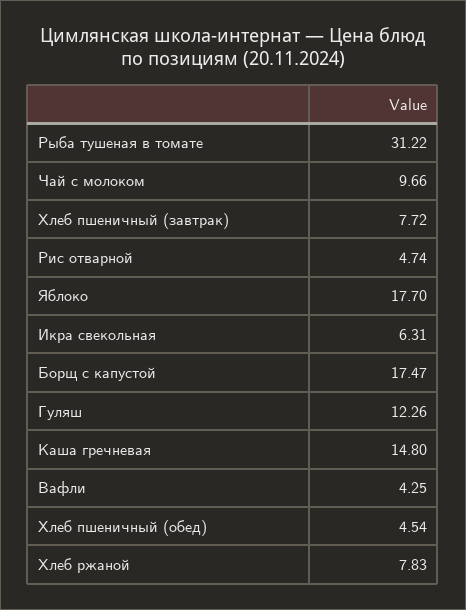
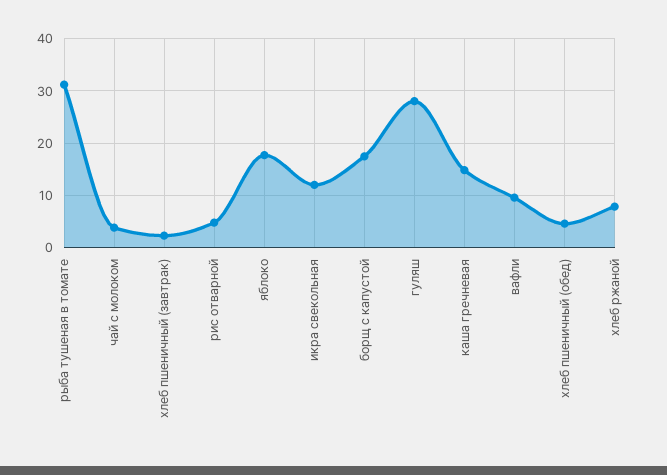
  {
    "Рыба тушеная в томате": 31.22,
-   "Чай с молоком": 9.66,
+   "Чай с молоком": 4,
-   "Хлеб пшеничный (завтрак)": 7.72,
+   "Хлеб пшеничный (завтрак)": 2,
    "Рис отварной": 4.74,
    "Яблоко": 17.7,
-   "Икра свекольная": 6.31,
+   "Икра свекольная": 12,
    "Борщ с капустой": 17.47,
-   "Гуляш": 12.26,
+   "Гуляш": 28,
    "Каша гречневая": 14.8,
-   "Вафли": 4.25,
+   "Вафли": 10,
    "Хлеб пшеничный (обед)": 4.54,
    "Хлеб ржаной": 7.83
  }

